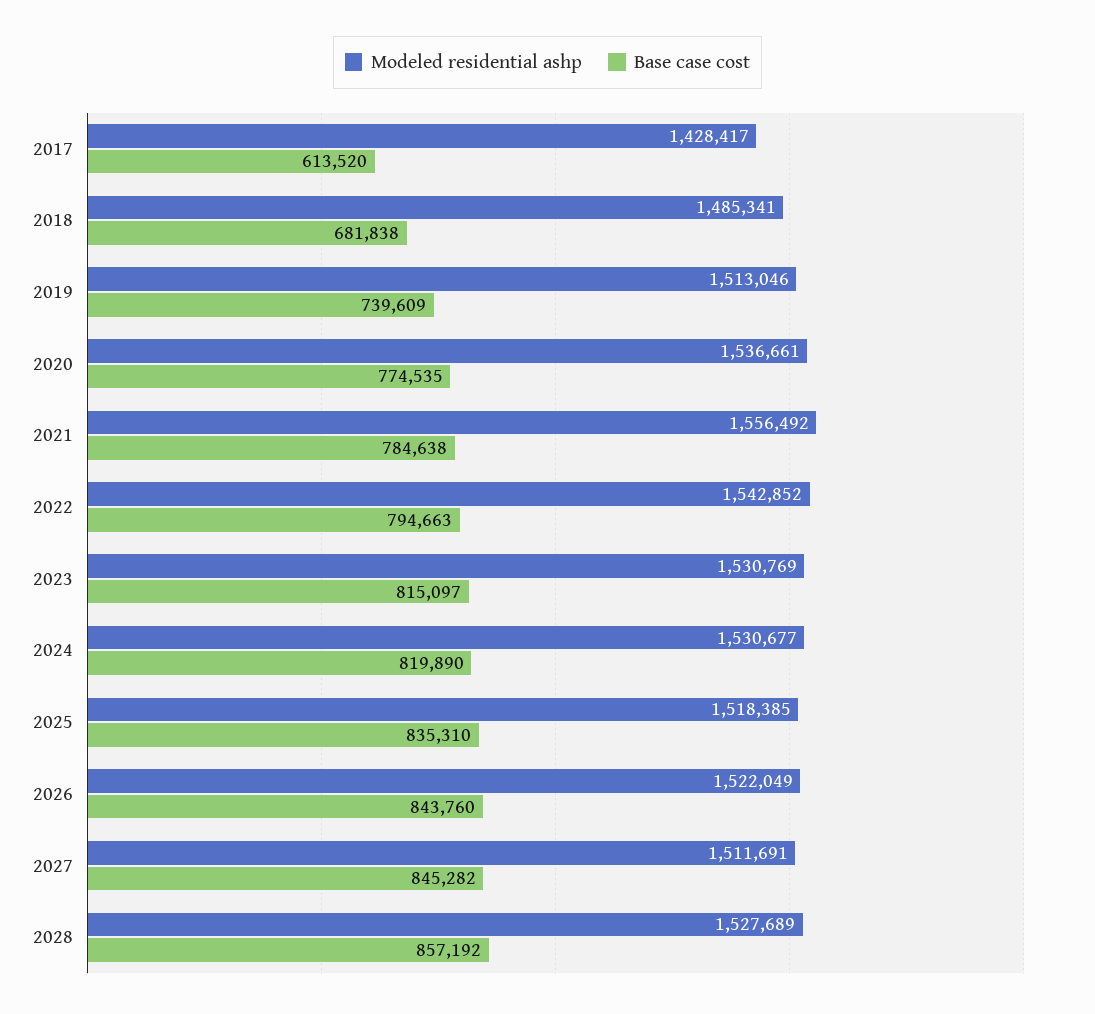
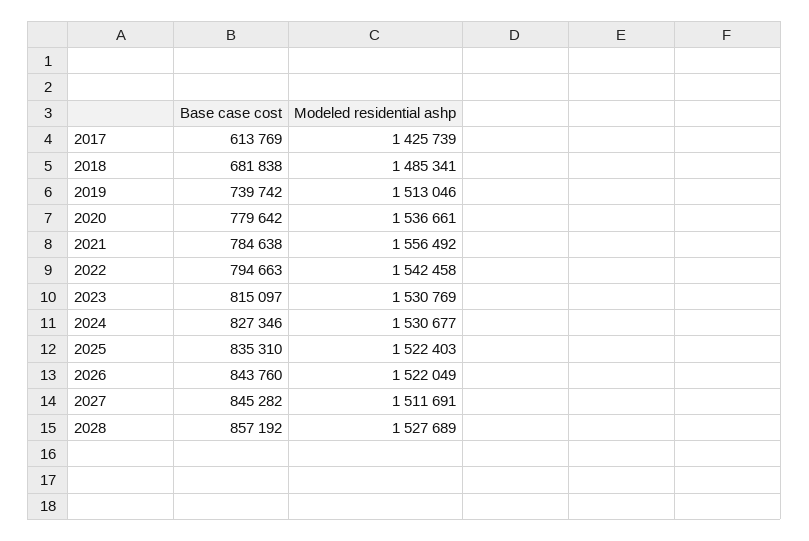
  {
    "Modeled residential ashp": {
-     "2017": 1428417,
+     "2017": 1425739,
      "2018": 1485341,
      "2019": 1513046,
      "2020": 1536661,
      "2021": 1556492,
-     "2022": 1542852,
+     "2022": 1542458,
      "2023": 1530769,
      "2024": 1530677,
-     "2025": 1518385,
+     "2025": 1522403,
      "2026": 1522049,
      "2027": 1511691,
      "2028": 1527689
    },
    "Base case cost": {
-     "2017": 613520,
+     "2017": 613769,
      "2018": 681838,
-     "2019": 739609,
+     "2019": 739742,
-     "2020": 774535,
+     "2020": 779642,
      "2021": 784638,
      "2022": 794663,
      "2023": 815097,
-     "2024": 819890,
+     "2024": 827346,
      "2025": 835310,
      "2026": 843760,
      "2027": 845282,
      "2028": 857192
    }
  }

